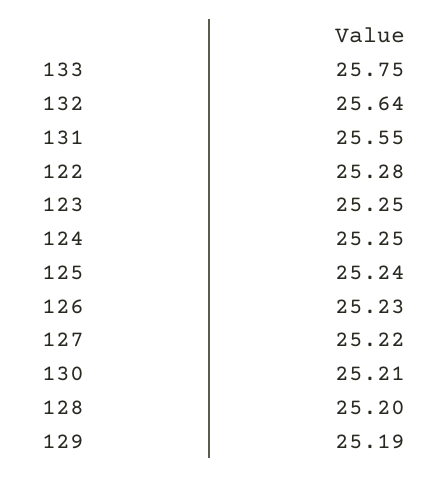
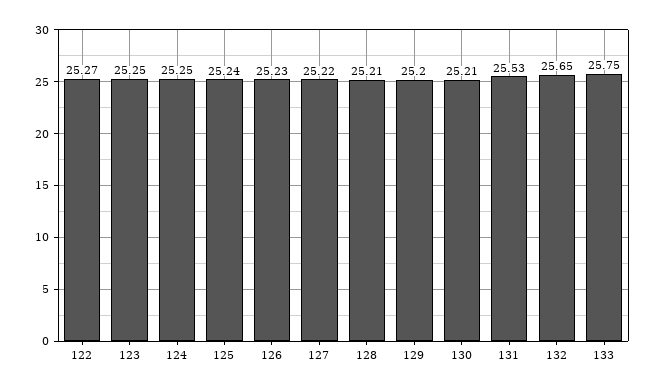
  {
    "133": 25.75,
-   "132": 25.64,
+   "132": 25.65,
-   "131": 25.55,
+   "131": 25.53,
-   "122": 25.28,
+   "122": 25.27,
    "123": 25.25,
    "124": 25.25,
    "125": 25.24,
    "126": 25.23,
    "127": 25.22,
    "130": 25.21,
-   "128": 25.2,
+   "128": 25.21,
-   "129": 25.19
+   "129": 25.2
  }

